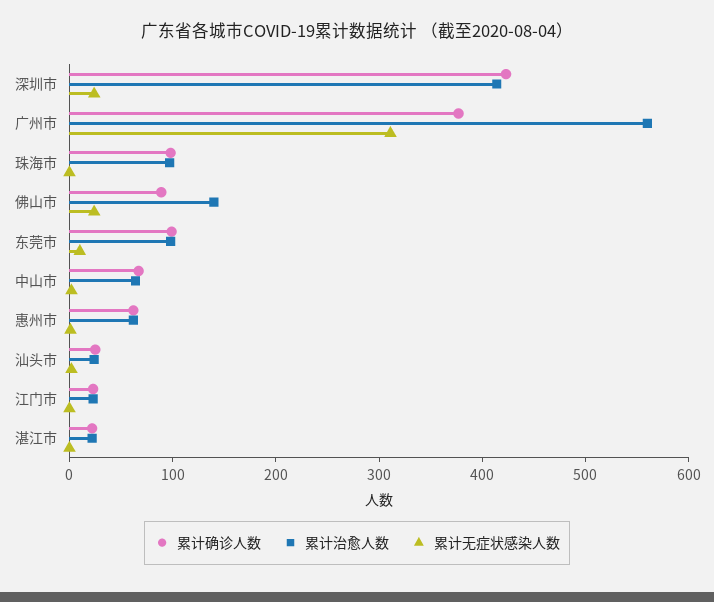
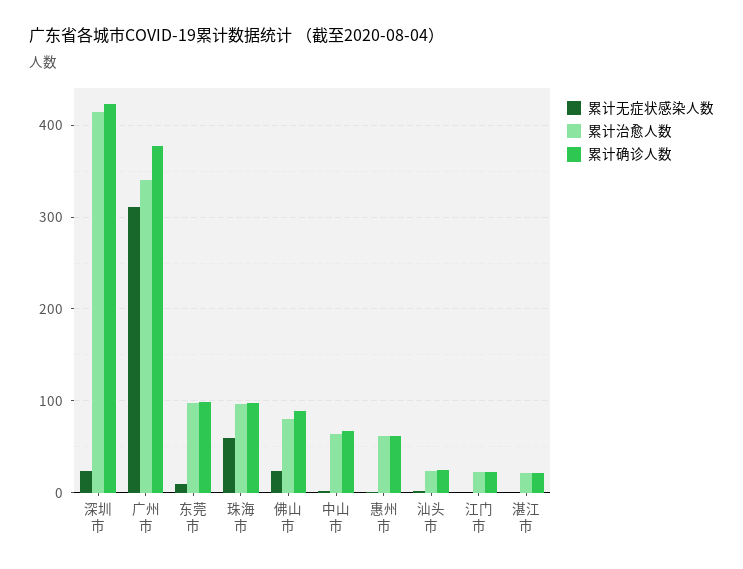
  {
    "累计确诊人数": {
      "深圳市": 420,
      "广州市": 380,
      "珠海市": 100,
      "佛山市": 90,
      "东莞市": 100,
      "中山市": 70,
      "惠州市": 60,
      "汕头市": 30,
      "江门市": 20,
      "湛江市": 20
    },
    "累计治愈人数": {
      "深圳市": 410,
-     "广州市": 560,
+     "广州市": 340,
      "珠海市": 100,
-     "佛山市": 140,
+     "佛山市": 80,
      "东莞市": 100,
      "中山市": 60,
      "惠州市": 60,
      "汕头市": 20,
      "江门市": 20,
      "湛江市": 20
    },
    "累计无症状感染人数": {
      "深圳市": 20,
      "广州市": 310,
-     "珠海市": 0,
+     "珠海市": 60,
      "佛山市": 20,
      "东莞市": 10,
      "中山市": 0,
      "惠州市": 0,
      "汕头市": 0,
      "江门市": 0,
      "湛江市": 0
    }
  }

